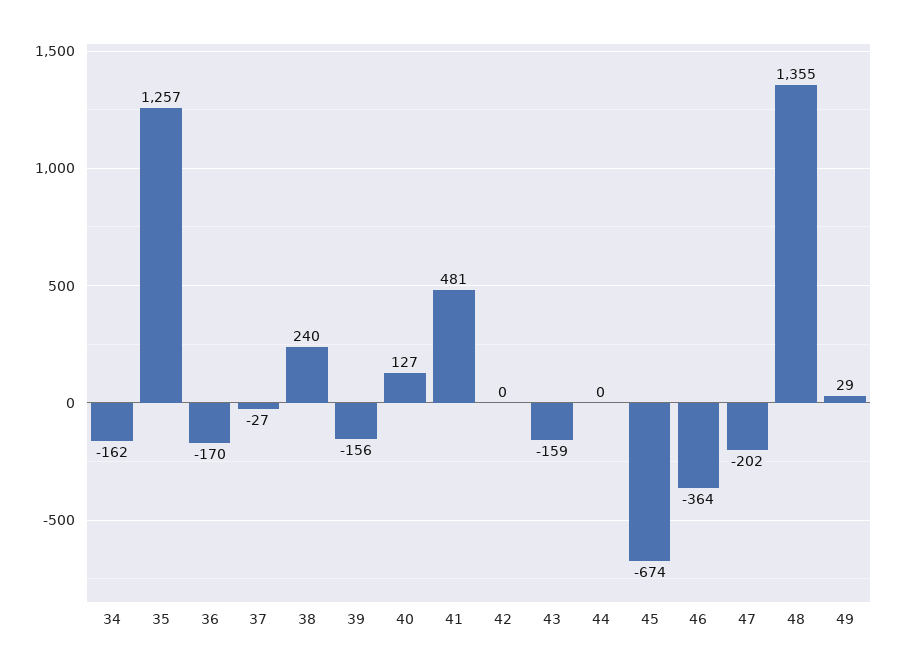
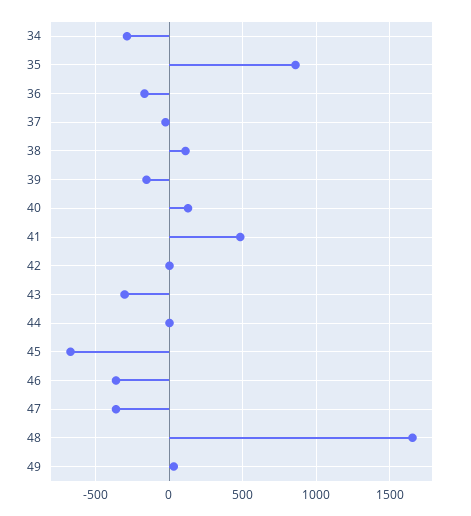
  {
-   "34": -162,
+   "34": -300,
-   "35": 1257,
+   "35": 850,
    "36": -170,
    "37": -27,
-   "38": 240,
+   "38": 100,
    "39": -156,
    "40": 127,
    "41": 481,
    "42": 0,
-   "43": -159,
+   "43": -300,
    "44": 0,
    "45": -674,
    "46": -364,
-   "47": -202,
+   "47": -350,
-   "48": 1355,
+   "48": 1650,
    "49": 29
  }

